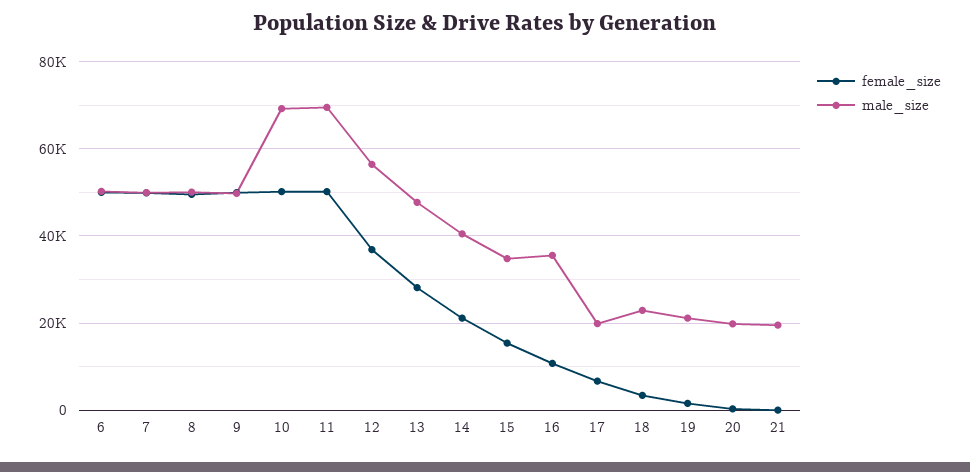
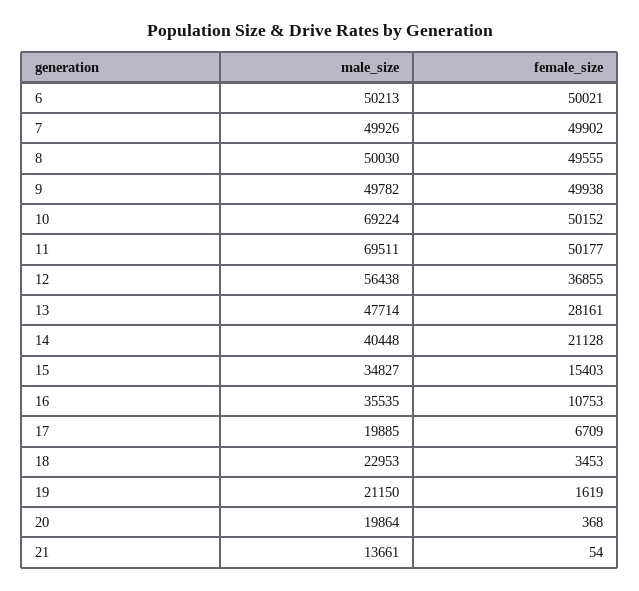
  {
    "female_size": {
      "6": 50021,
      "7": 49902,
      "8": 49555,
      "9": 49938,
      "10": 50152,
      "11": 50177,
      "12": 36855,
      "13": 28161,
      "14": 21128,
      "15": 15403,
      "16": 10753,
      "17": 6709,
      "18": 3453,
      "19": 1619,
      "20": 368,
      "21": 54
    },
    "male_size": {
      "6": 50213,
      "7": 49926,
      "8": 50030,
      "9": 49782,
      "10": 69224,
      "11": 69511,
      "12": 56438,
      "13": 47714,
      "14": 40448,
      "15": 34827,
      "16": 35535,
      "17": 19885,
      "18": 22953,
      "19": 21150,
      "20": 19864,
-     "21": 20000
+     "21": 13661
    }
  }

